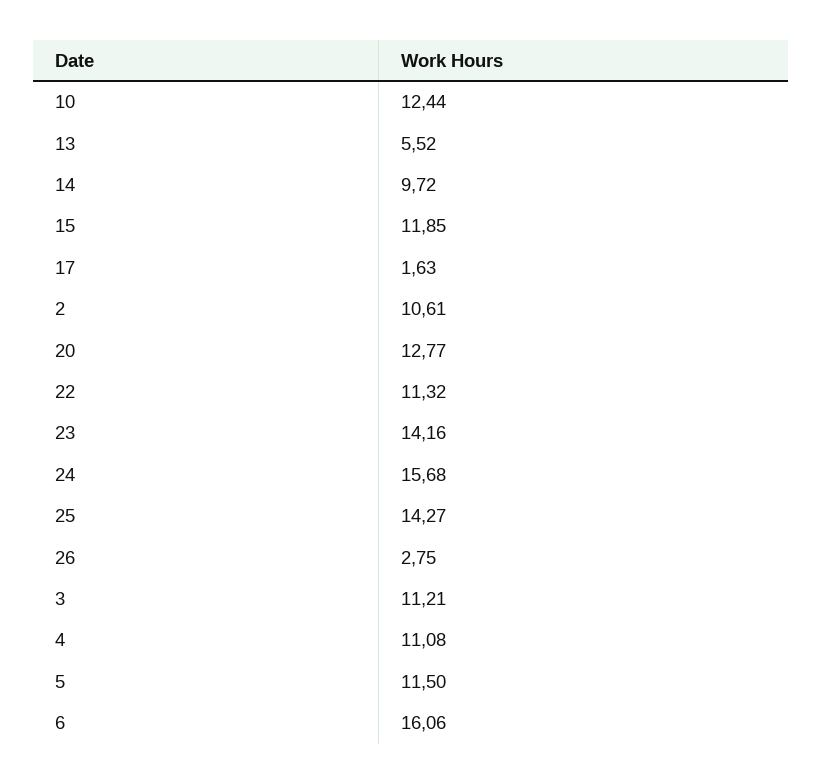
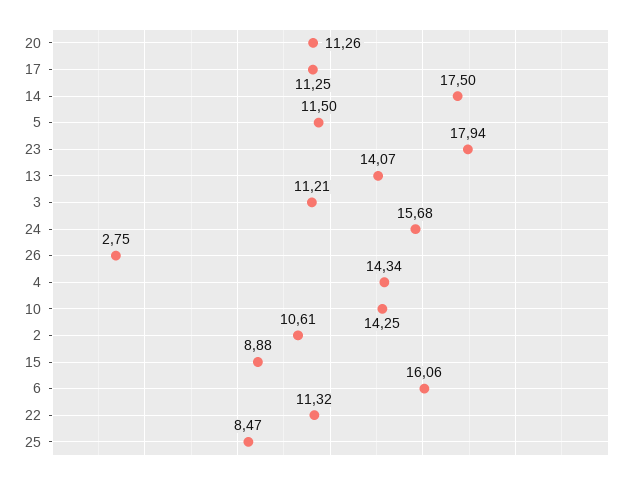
  {
-   "10": 12.44,
+   "10": 14.25,
-   "13": 5.52,
+   "13": 14.07,
-   "14": 9.72,
+   "14": 17.5,
-   "15": 11.85,
+   "15": 8.88,
-   "17": 1.63,
+   "17": 11.25,
    "2": 10.61,
-   "20": 12.77,
+   "20": 11.26,
    "22": 11.32,
-   "23": 14.16,
+   "23": 17.94,
    "24": 15.68,
-   "25": 14.27,
+   "25": 8.47,
    "26": 2.75,
    "3": 11.21,
-   "4": 11.08,
+   "4": 14.34,
    "5": 11.5,
    "6": 16.06
  }

